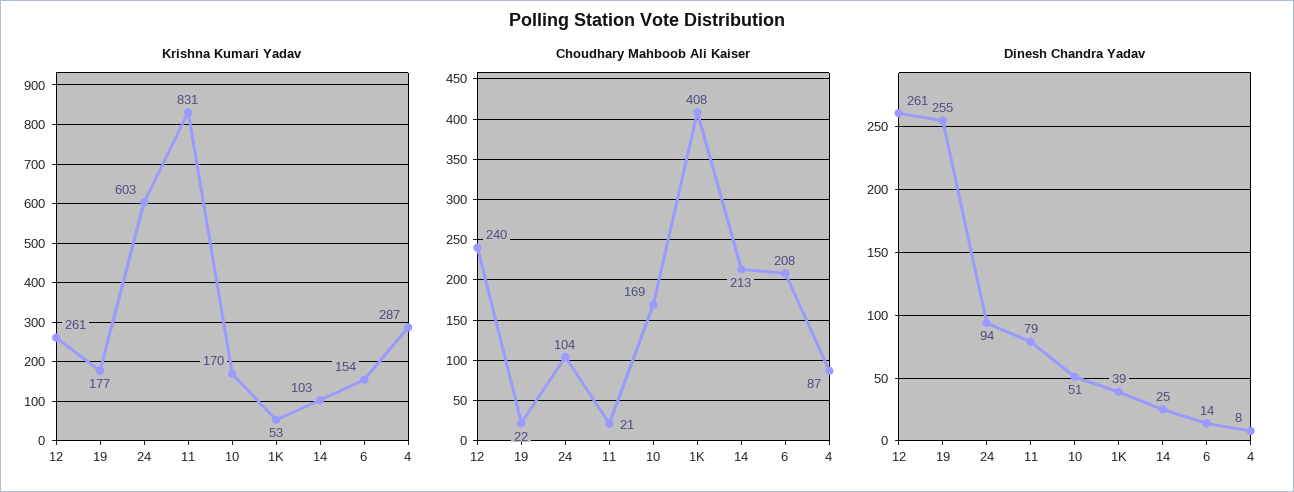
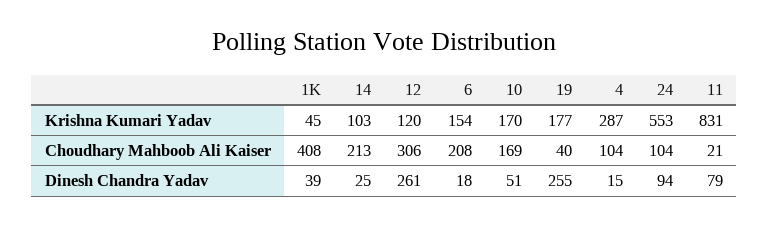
  {
    "Krishna Kumari Yadav": {
-     "12": 261,
+     "12": 120,
      "19": 177,
-     "24": 603,
+     "24": 553,
      "11": 831,
      "10": 170,
-     "1K": 53,
+     "1K": 45,
      "14": 103,
      "6": 154,
      "4": 287
    },
    "Choudhary Mahboob Ali Kaiser": {
-     "12": 240,
+     "12": 306,
-     "19": 22,
+     "19": 40,
      "24": 104,
      "11": 21,
      "10": 169,
      "1K": 408,
      "14": 213,
      "6": 208,
-     "4": 87
+     "4": 104
    },
    "Dinesh Chandra Yadav": {
      "12": 261,
      "19": 255,
      "24": 94,
      "11": 79,
      "10": 51,
      "1K": 39,
      "14": 25,
-     "6": 14,
+     "6": 18,
-     "4": 8
+     "4": 15
    }
  }

